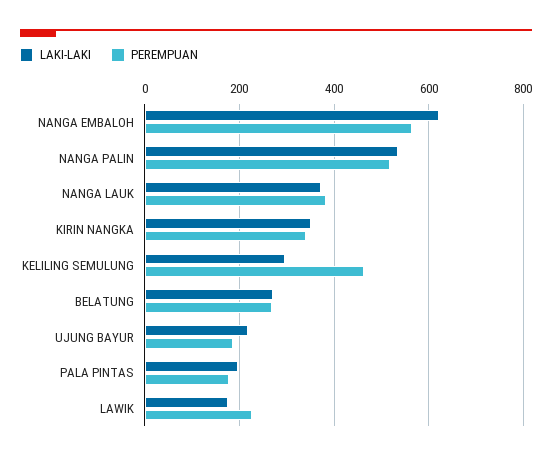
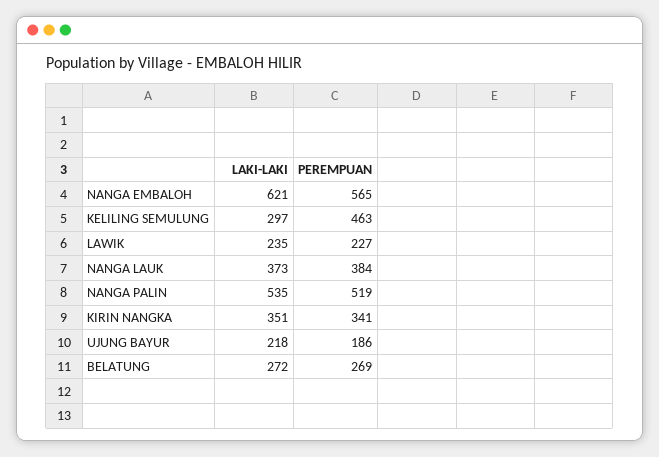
  {
    "LAKI-LAKI": {
      "NANGA EMBALOH": 621,
      "NANGA PALIN": 535,
      "NANGA LAUK": 373,
      "KIRIN NANGKA": 351,
      "KELILING SEMULUNG": 297,
      "BELATUNG": 272,
      "UJUNG BAYUR": 218,
-     "PALA PINTAS": 200,
-     "LAWIK": 180
+     "LAWIK": 235
    },
    "PEREMPUAN": {
      "NANGA EMBALOH": 565,
      "NANGA PALIN": 519,
      "NANGA LAUK": 384,
      "KIRIN NANGKA": 341,
      "KELILING SEMULUNG": 463,
      "BELATUNG": 269,
      "UJUNG BAYUR": 186,
-     "PALA PINTAS": 180,
      "LAWIK": 227
    }
  }

